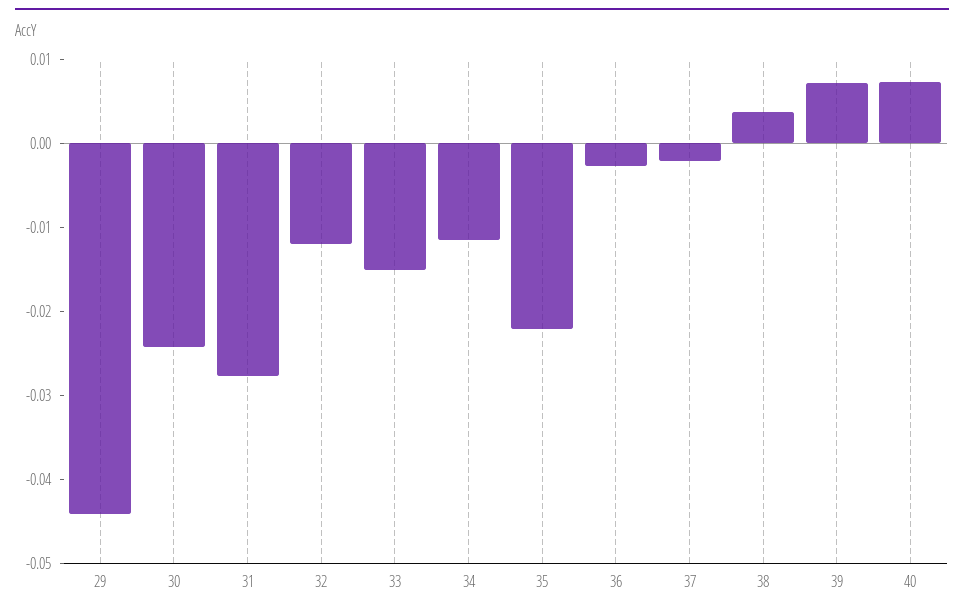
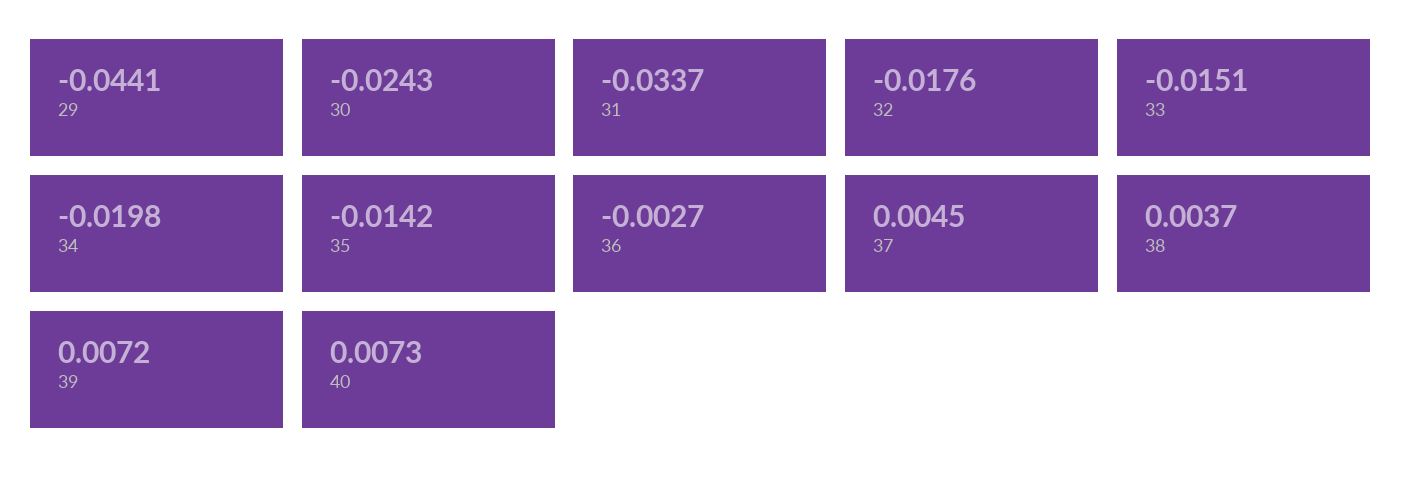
  {
    "29": -0.0441,
    "30": -0.0243,
-   "31": -0.028,
+   "31": -0.0337,
-   "32": -0.012,
+   "32": -0.0176,
    "33": -0.0151,
-   "34": -0.012,
+   "34": -0.0198,
-   "35": -0.022,
+   "35": -0.0142,
    "36": -0.0027,
-   "37": -0.002,
+   "37": 0.0045,
    "38": 0.0037,
    "39": 0.0072,
    "40": 0.0073
  }

